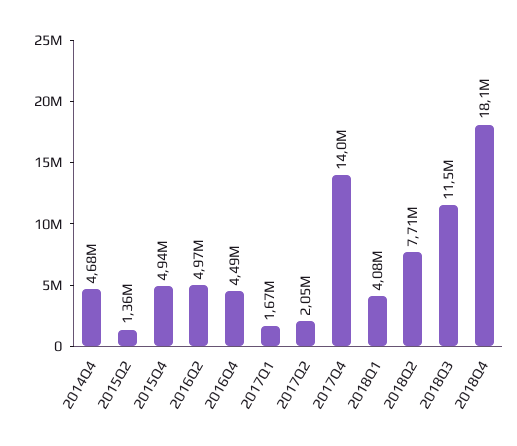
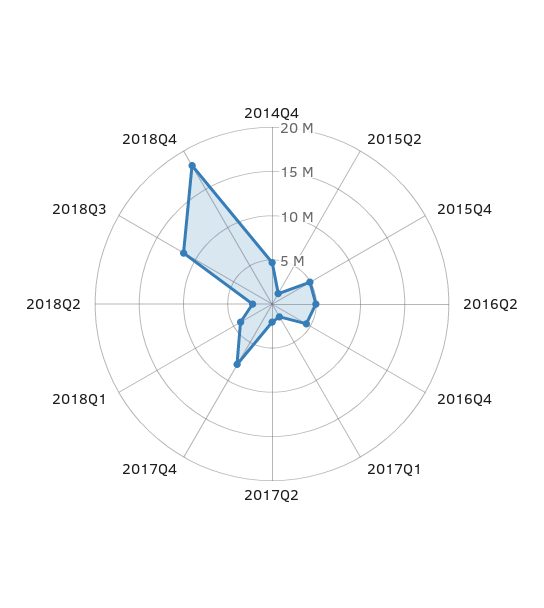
  {
    "2014Q4": 4680000,
    "2015Q2": 1360000,
    "2015Q4": 4940000,
    "2016Q2": 4970000,
    "2016Q4": 4490000,
    "2017Q1": 1670000,
    "2017Q2": 2050000,
-   "2017Q4": 14000000,
+   "2017Q4": 8000000,
    "2018Q1": 4080000,
-   "2018Q2": 7710000,
+   "2018Q2": 2000000,
    "2018Q3": 11500000,
    "2018Q4": 18100000
  }

